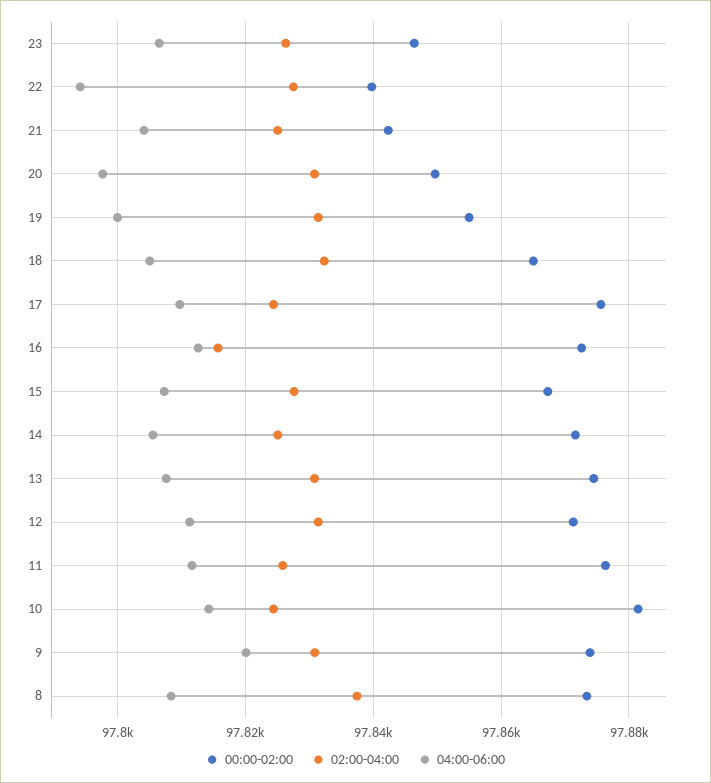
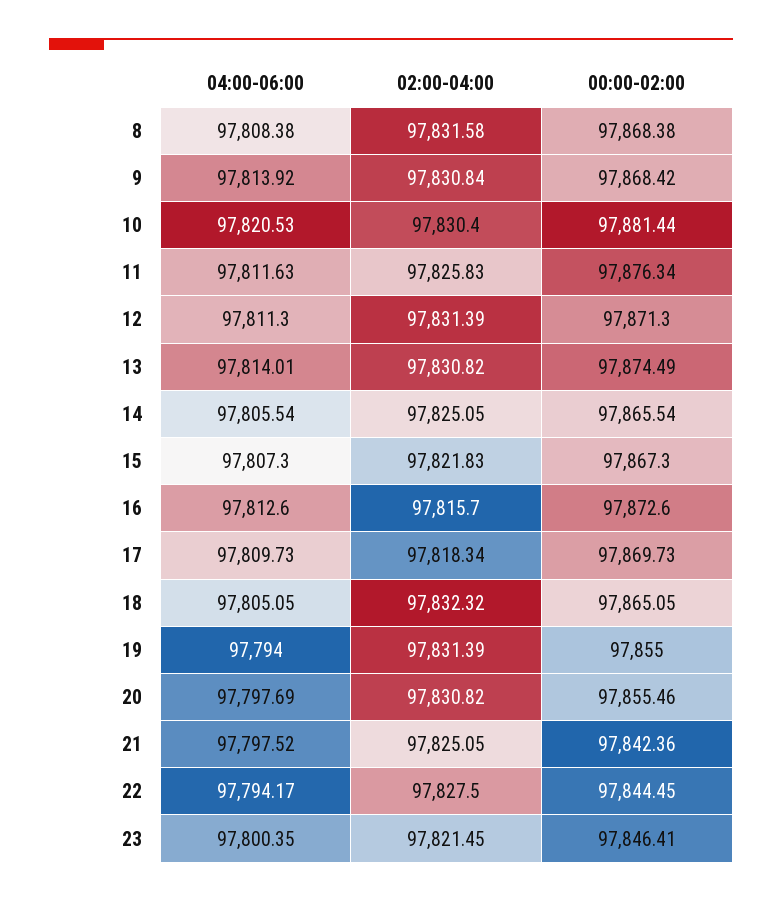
  {
    "00:00-02:00": {
      "23": 97846.41,
-     "22": 97840,
+     "22": 97844.45,
      "21": 97842.36,
-     "20": 97850,
+     "20": 97855.46,
      "19": 97855,
      "18": 97865.05,
-     "17": 97876,
+     "17": 97869.73,
      "16": 97872.6,
      "15": 97867.3,
-     "14": 97872,
+     "14": 97865.54,
      "13": 97874.49,
      "12": 97871.3,
      "11": 97876.34,
      "10": 97881.44,
-     "9": 97874,
+     "9": 97868.42,
-     "8": 97874
+     "8": 97868.38
    },
    "02:00-04:00": {
-     "23": 97826,
+     "23": 97821.45,
      "22": 97827.5,
      "21": 97825.05,
      "20": 97830.82,
      "19": 97831.39,
      "18": 97832.32,
-     "17": 97824,
+     "17": 97818.34,
      "16": 97815.7,
-     "15": 97828,
+     "15": 97821.83,
      "14": 97825.05,
      "13": 97830.82,
      "12": 97831.39,
      "11": 97825.83,
-     "10": 97824,
+     "10": 97830.4,
      "9": 97830.84,
-     "8": 97838
+     "8": 97831.58
    },
    "04:00-06:00": {
-     "23": 97806,
+     "23": 97800.35,
      "22": 97794.17,
-     "21": 97804,
+     "21": 97797.52,
      "20": 97797.69,
-     "19": 97800,
+     "19": 97794,
      "18": 97805.05,
      "17": 97809.73,
      "16": 97812.6,
      "15": 97807.3,
      "14": 97805.54,
-     "13": 97808,
+     "13": 97814.01,
      "12": 97811.3,
      "11": 97811.63,
-     "10": 97814,
+     "10": 97820.53,
-     "9": 97820,
+     "9": 97813.92,
      "8": 97808.38
    }
  }

